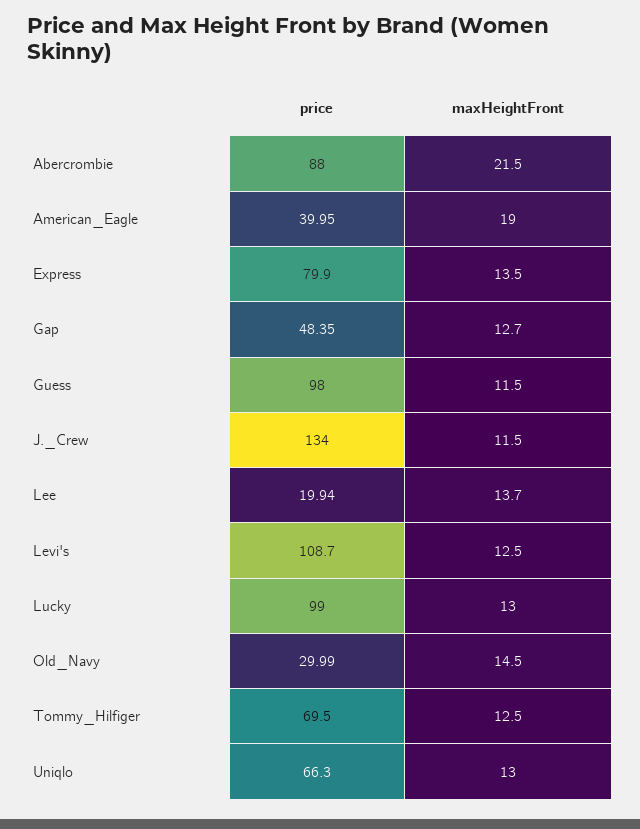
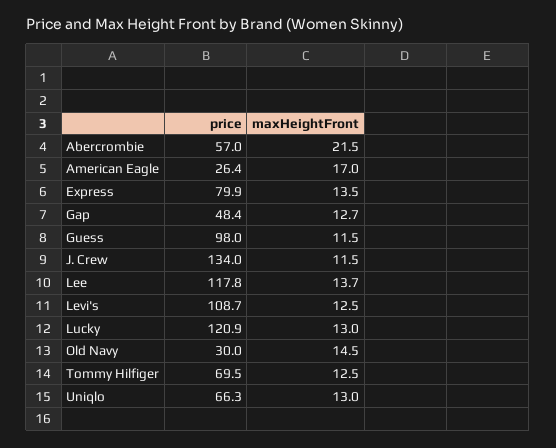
  {
    "price": {
-     "Abercrombie": 88,
+     "Abercrombie": 57,
-     "American_Eagle": 39.95,
+     "American_Eagle": 26.4,
      "Express": 79.9,
      "Gap": 48.35,
      "Guess": 98,
      "J._Crew": 134,
-     "Lee": 19.94,
+     "Lee": 117.8,
      "Levi's": 108.7,
-     "Lucky": 99,
+     "Lucky": 120.9,
      "Old_Navy": 29.99,
      "Tommy_Hilfiger": 69.5,
      "Uniqlo": 66.3
    },
    "maxHeightFront": {
      "Abercrombie": 21.5,
-     "American_Eagle": 19,
+     "American_Eagle": 17,
      "Express": 13.5,
      "Gap": 12.7,
      "Guess": 11.5,
      "J._Crew": 11.5,
      "Lee": 13.7,
      "Levi's": 12.5,
      "Lucky": 13,
      "Old_Navy": 14.5,
      "Tommy_Hilfiger": 12.5,
      "Uniqlo": 13
    }
  }

